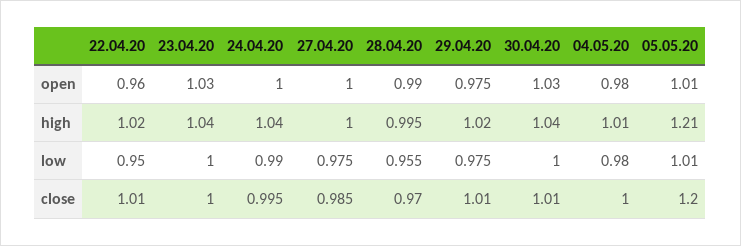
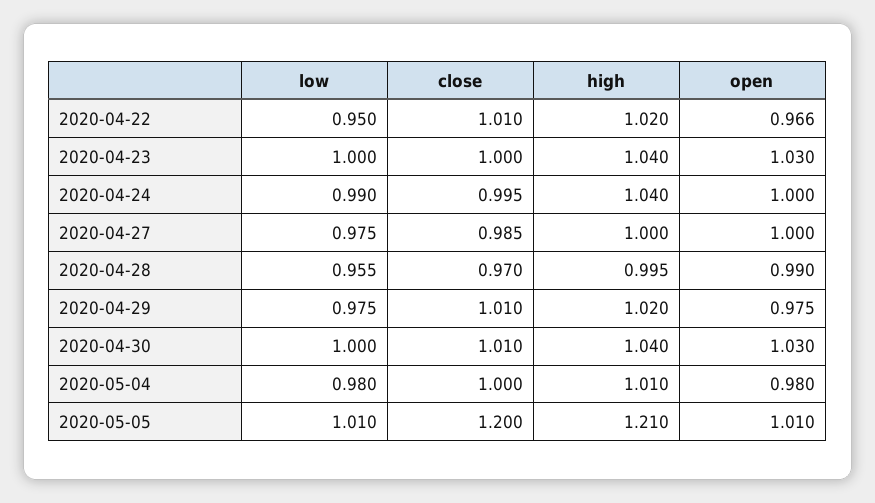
  {
    "22.04.20": {
-     "open": 0.96,
+     "open": 0.966,
      "high": 1.02,
      "low": 0.95,
      "close": 1.01
    },
    "23.04.20": {
      "open": 1.03,
      "high": 1.04,
      "low": 1,
      "close": 1
    },
    "24.04.20": {
      "open": 1,
      "high": 1.04,
      "low": 0.99,
      "close": 0.995
    },
    "27.04.20": {
      "open": 1,
      "high": 1,
      "low": 0.975,
      "close": 0.985
    },
    "28.04.20": {
      "open": 0.99,
      "high": 0.995,
      "low": 0.955,
      "close": 0.97
    },
    "29.04.20": {
      "open": 0.975,
      "high": 1.02,
      "low": 0.975,
      "close": 1.01
    },
    "30.04.20": {
      "open": 1.03,
      "high": 1.04,
      "low": 1,
      "close": 1.01
    },
    "04.05.20": {
      "open": 0.98,
      "high": 1.01,
      "low": 0.98,
      "close": 1
    },
    "05.05.20": {
      "open": 1.01,
      "high": 1.21,
      "low": 1.01,
      "close": 1.2
    }
  }

